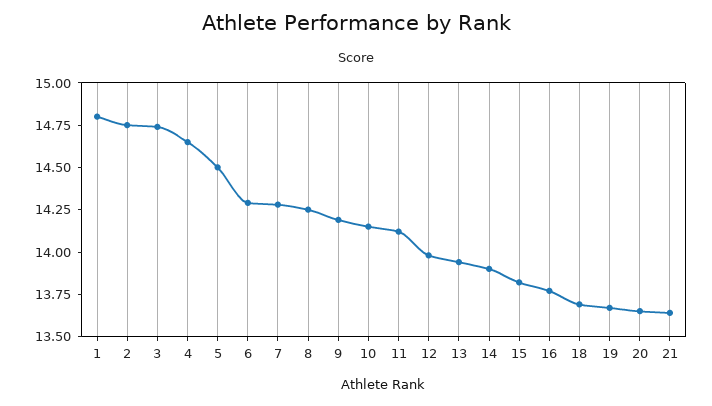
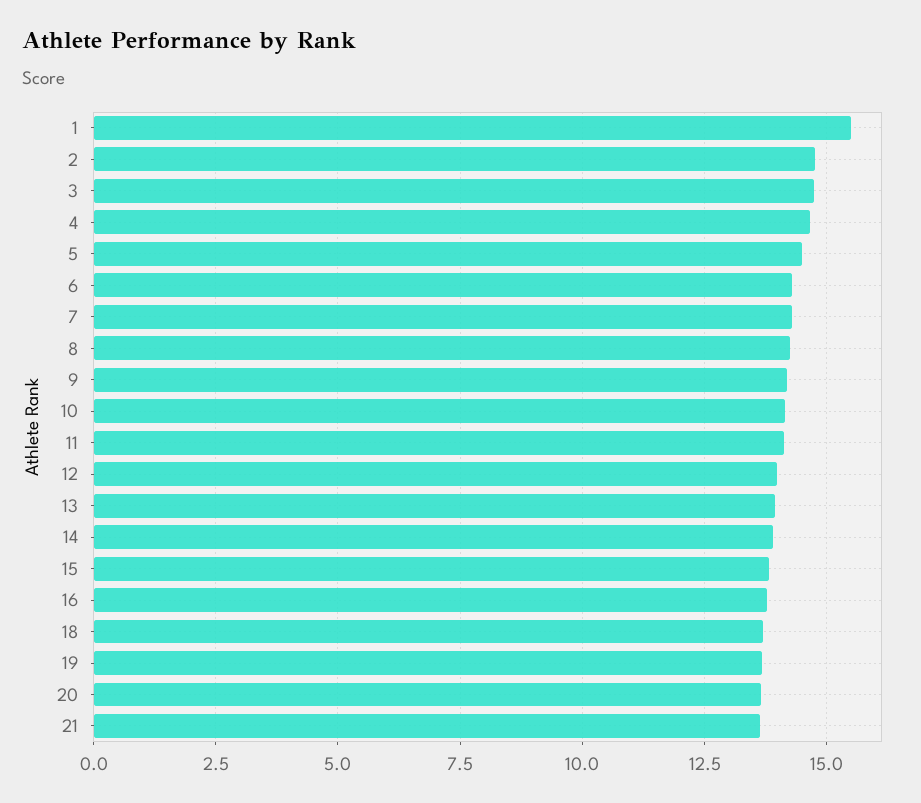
  {
-   "1": 14.8,
+   "1": 15.5,
    "2": 14.75,
    "3": 14.75,
    "4": 14.65,
    "5": 14.5,
    "6": 14.3,
    "7": 14.3,
    "8": 14.25,
    "9": 14.2,
    "10": 14.15,
    "11": 14.1,
    "12": 14,
    "13": 13.95,
    "14": 13.9,
    "15": 13.8,
    "16": 13.75,
    "18": 13.7,
    "19": 13.65,
    "20": 13.65,
    "21": 13.65
  }

